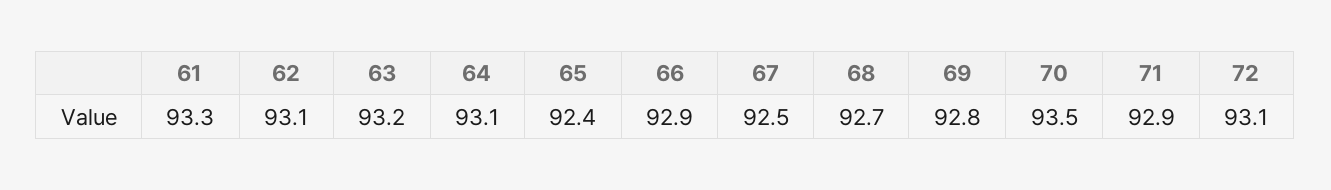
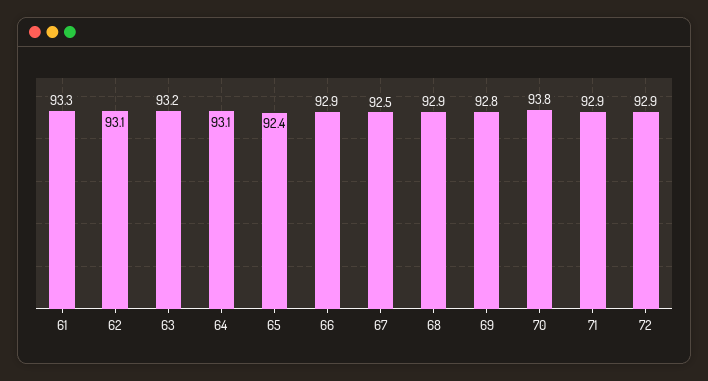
  {
    "61": 93.3,
    "62": 93.1,
    "63": 93.2,
    "64": 93.1,
    "65": 92.4,
    "66": 92.9,
    "67": 92.5,
-   "68": 92.7,
+   "68": 92.9,
    "69": 92.8,
-   "70": 93.5,
+   "70": 93.8,
    "71": 92.9,
-   "72": 93.1
+   "72": 92.9
  }

